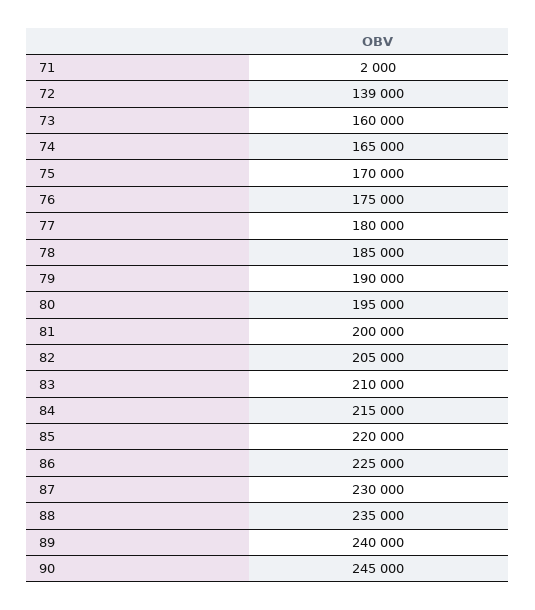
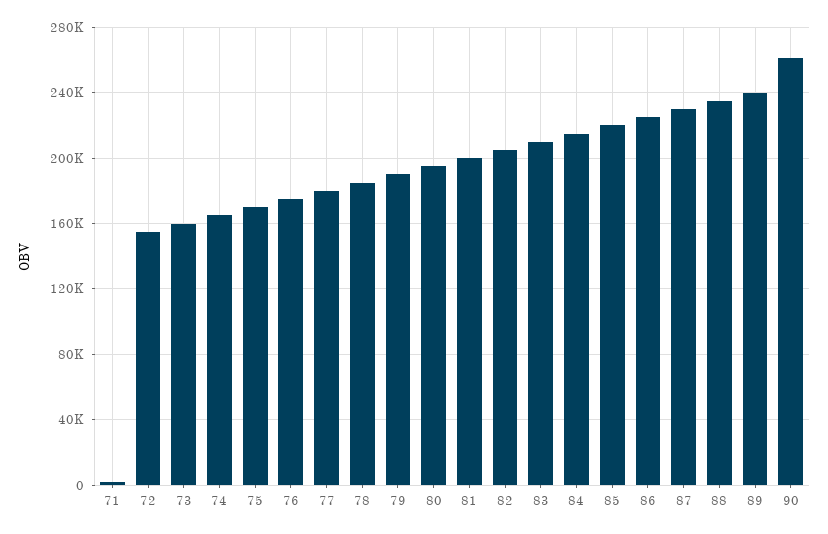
  {
    "71": 2000,
-   "72": 139000,
+   "72": 155000,
    "73": 160000,
    "74": 165000,
    "75": 170000,
    "76": 175000,
    "77": 180000,
    "78": 185000,
    "79": 190000,
    "80": 195000,
    "81": 200000,
    "82": 205000,
    "83": 210000,
    "84": 215000,
    "85": 220000,
    "86": 225000,
    "87": 230000,
    "88": 235000,
    "89": 240000,
-   "90": 245000
+   "90": 260000
  }

